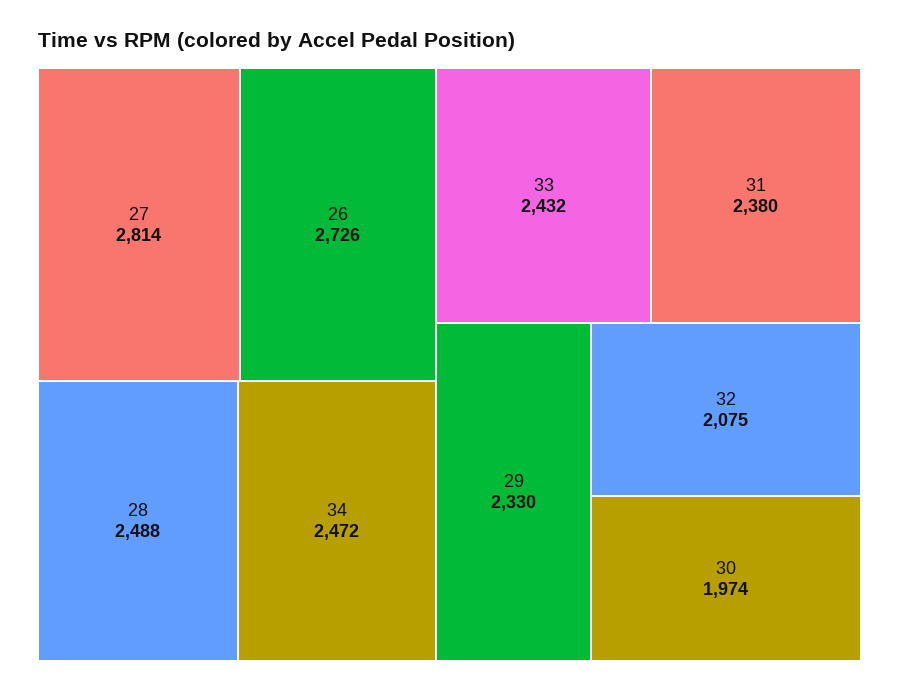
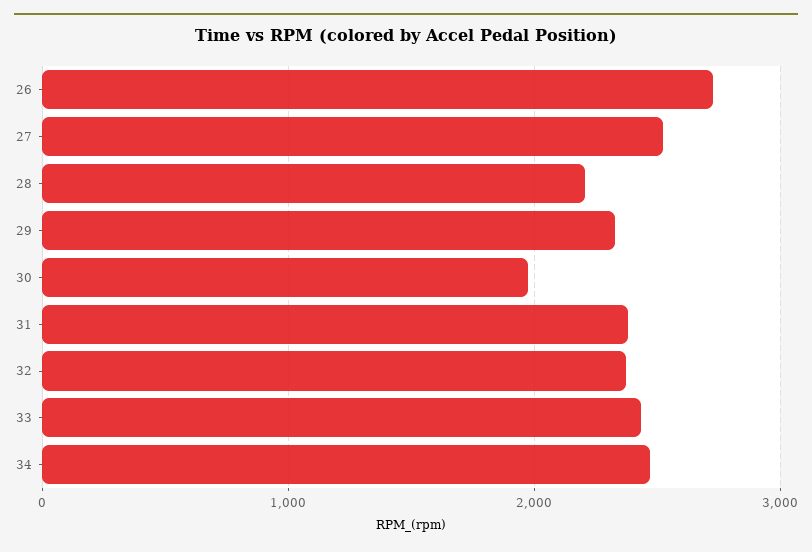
  {
-   "27": 2814,
+   "27": 2500,
    "26": 2726,
-   "28": 2488,
+   "28": 2200,
    "34": 2472,
    "33": 2432,
    "31": 2380,
    "29": 2330,
-   "32": 2075,
+   "32": 2400,
    "30": 1974
  }

